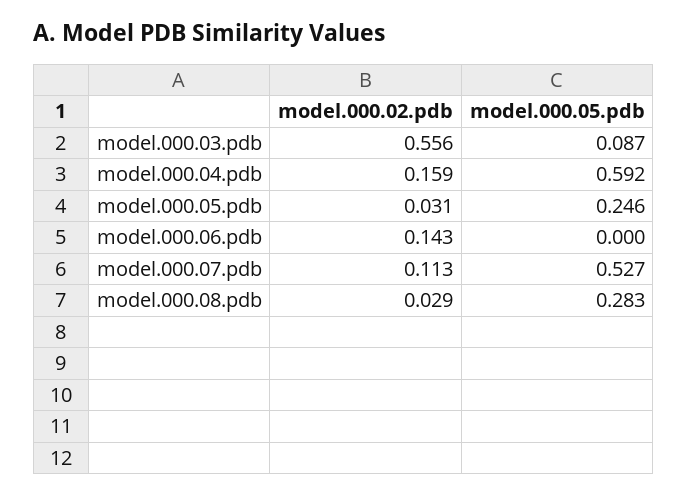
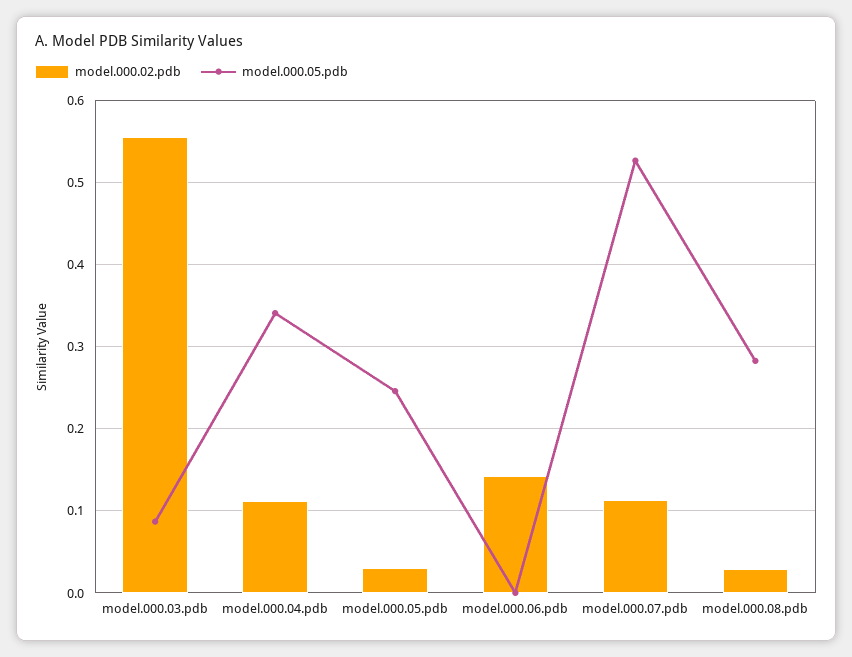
  {
    "model.000.02.pdb": {
      "model.000.03.pdb": 0.556,
-     "model.000.04.pdb": 0.159,
+     "model.000.04.pdb": 0.11,
      "model.000.05.pdb": 0.031,
      "model.000.06.pdb": 0.143,
      "model.000.07.pdb": 0.113,
      "model.000.08.pdb": 0.029
    },
    "model.000.05.pdb": {
      "model.000.03.pdb": 0.087,
-     "model.000.04.pdb": 0.592,
+     "model.000.04.pdb": 0.34,
      "model.000.05.pdb": 0.246,
      "model.000.06.pdb": 0,
      "model.000.07.pdb": 0.527,
      "model.000.08.pdb": 0.283
    }
  }

